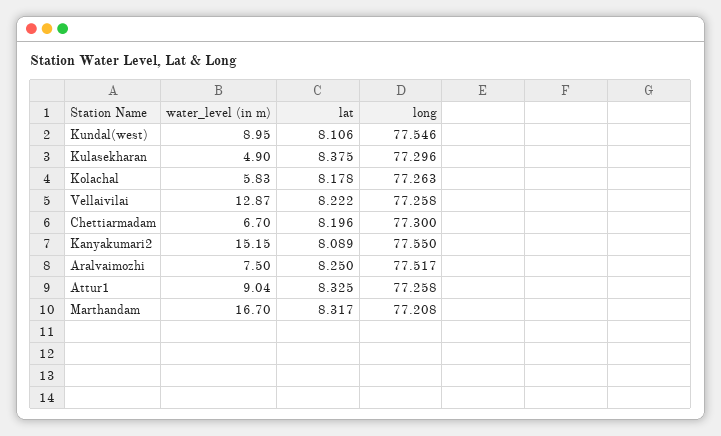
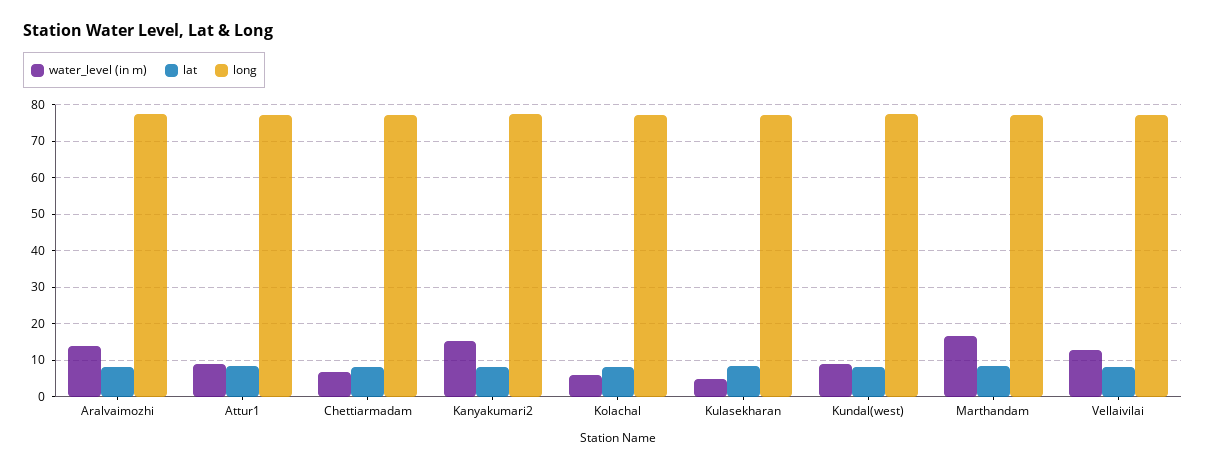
  {
    "water_level (in m)": {
      "Kundal(west)": 8.95,
      "Kulasekharan": 4.9,
      "Kolachal": 5.83,
      "Vellaivilai": 12.87,
      "Chettiarmadam": 6.7,
      "Kanyakumari2": 15.15,
-     "Aralvaimozhi": 7.5,
+     "Aralvaimozhi": 14,
      "Attur1": 9.04,
      "Marthandam": 16.7
    },
    "lat": {
      "Kundal(west)": 8.106,
      "Kulasekharan": 8.375,
      "Kolachal": 8.178,
      "Vellaivilai": 8.222,
      "Chettiarmadam": 8.196,
      "Kanyakumari2": 8.089,
      "Aralvaimozhi": 8.25,
      "Attur1": 8.325,
      "Marthandam": 8.317
    },
    "long": {
      "Kundal(west)": 77.546,
      "Kulasekharan": 77.296,
      "Kolachal": 77.263,
      "Vellaivilai": 77.258,
      "Chettiarmadam": 77.3,
      "Kanyakumari2": 77.55,
      "Aralvaimozhi": 77.517,
      "Attur1": 77.258,
      "Marthandam": 77.208
    }
  }

